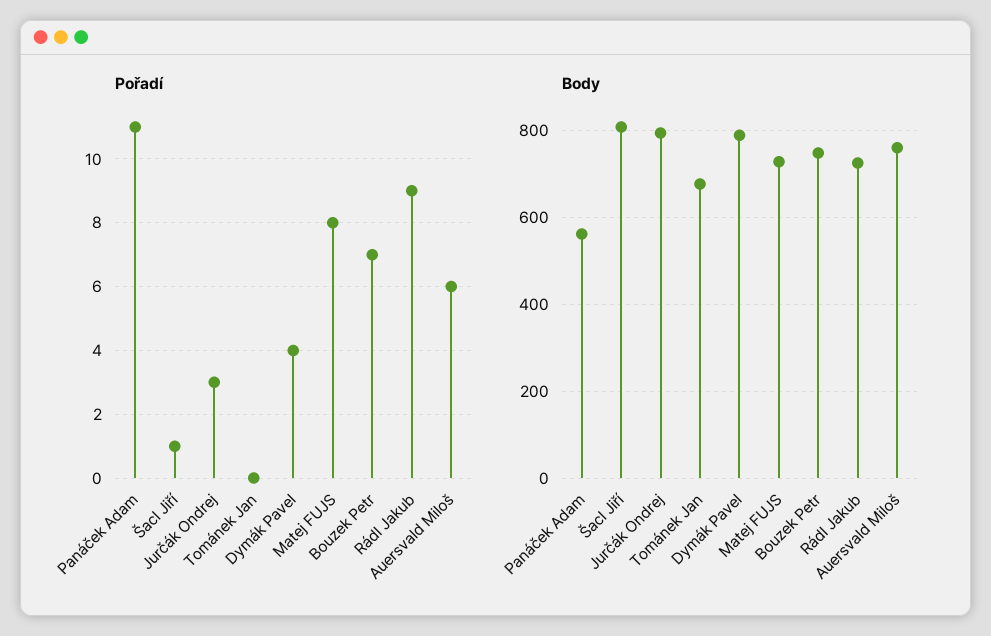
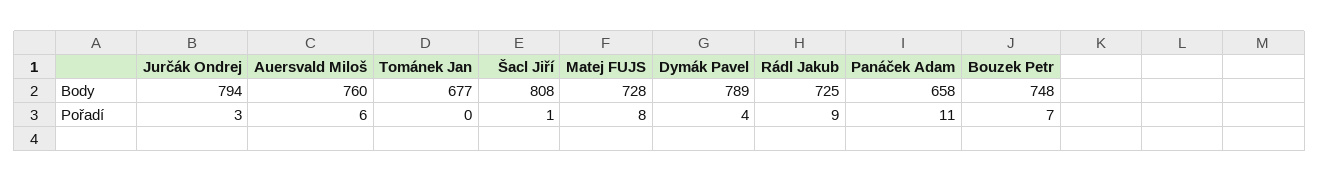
  {
    "Pořadí": {
      "Panáček Adam": 11,
      "Šacl Jiří": 1,
      "Jurčák Ondrej": 3,
      "Tománek Jan": 0,
      "Dymák Pavel": 4,
      "Matej FUJS": 8,
      "Bouzek Petr": 7,
      "Rádl Jakub": 9,
      "Auersvald Miloš": 6
    },
    "Body": {
-     "Panáček Adam": 560,
+     "Panáček Adam": 658,
      "Šacl Jiří": 808,
      "Jurčák Ondrej": 794,
      "Tománek Jan": 677,
      "Dymák Pavel": 789,
      "Matej FUJS": 728,
      "Bouzek Petr": 748,
      "Rádl Jakub": 725,
      "Auersvald Miloš": 760
    }
  }

